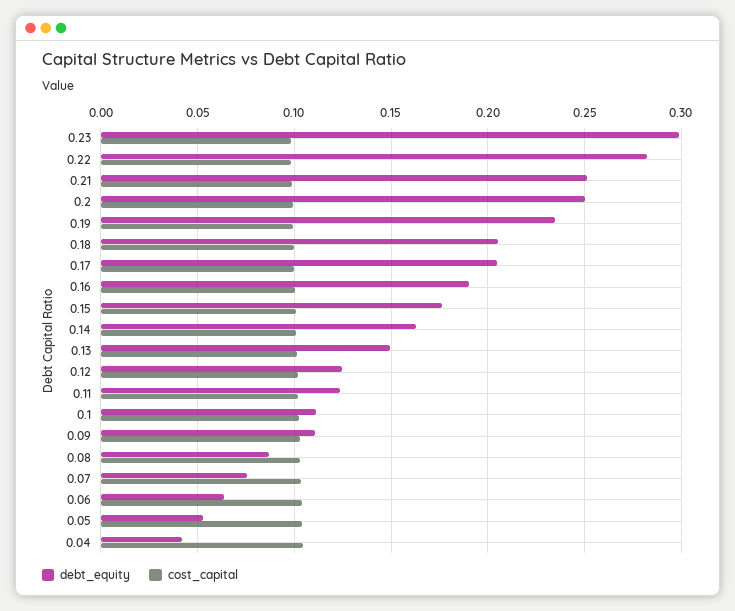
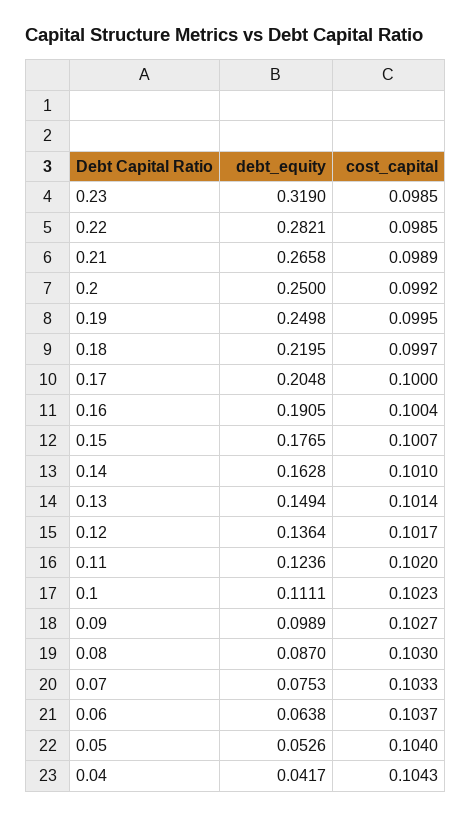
  {
    "debt_equity": {
-     "0.23": 0.3,
+     "0.23": 0.319,
      "0.22": 0.2821,
-     "0.21": 0.25,
+     "0.21": 0.2658,
      "0.2": 0.25,
-     "0.19": 0.235,
+     "0.19": 0.2498,
-     "0.18": 0.205,
+     "0.18": 0.2195,
      "0.17": 0.2048,
      "0.16": 0.1905,
      "0.15": 0.1765,
      "0.14": 0.1628,
      "0.13": 0.1494,
-     "0.12": 0.125,
+     "0.12": 0.1364,
      "0.11": 0.1236,
      "0.1": 0.1111,
-     "0.09": 0.11,
+     "0.09": 0.0989,
      "0.08": 0.087,
      "0.07": 0.0753,
      "0.06": 0.0638,
      "0.05": 0.0526,
      "0.04": 0.0417
    },
    "cost_capital": {
      "0.23": 0.0985,
      "0.22": 0.0985,
      "0.21": 0.0989,
      "0.2": 0.0992,
      "0.19": 0.0995,
      "0.18": 0.0997,
      "0.17": 0.1,
      "0.16": 0.1004,
      "0.15": 0.1007,
      "0.14": 0.101,
      "0.13": 0.1014,
      "0.12": 0.1017,
      "0.11": 0.102,
      "0.1": 0.1023,
      "0.09": 0.1027,
      "0.08": 0.103,
      "0.07": 0.1033,
      "0.06": 0.1037,
      "0.05": 0.104,
      "0.04": 0.1043
    }
  }

